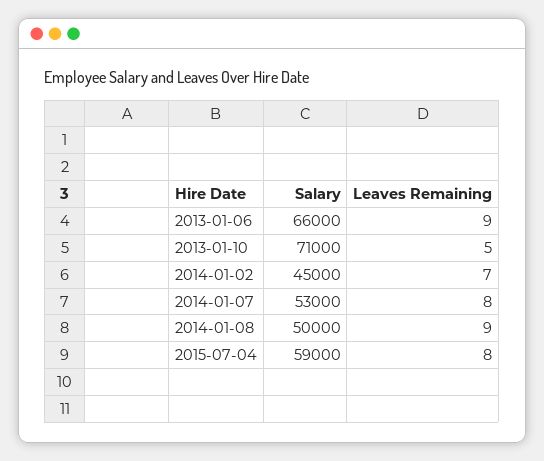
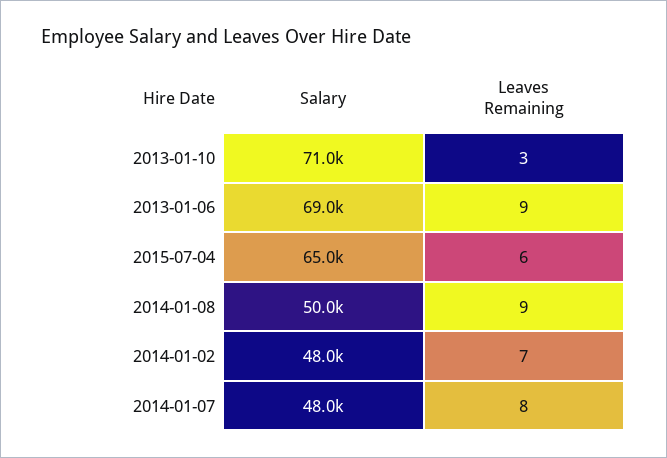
  {
    "Salary": {
-     "2013-01-06": 66000,
+     "2013-01-06": 69000,
      "2013-01-10": 71000,
-     "2014-01-02": 45000,
+     "2014-01-02": 48000,
-     "2014-01-07": 53000,
+     "2014-01-07": 48000,
      "2014-01-08": 50000,
-     "2015-07-04": 59000
+     "2015-07-04": 65000
    },
    "Leaves Remaining": {
      "2013-01-06": 9,
-     "2013-01-10": 5,
+     "2013-01-10": 3,
      "2014-01-02": 7,
      "2014-01-07": 8,
      "2014-01-08": 9,
-     "2015-07-04": 8
+     "2015-07-04": 6
    }
  }

